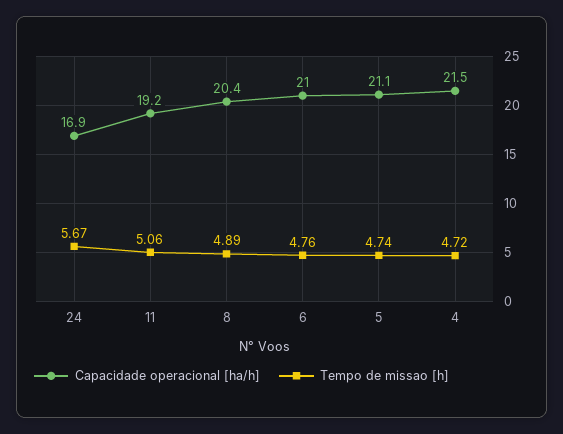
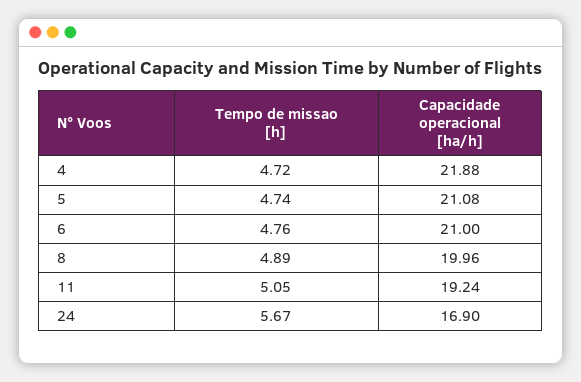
  {
    "Capacidade operacional [ha/h]": {
      "24": 16.9,
      "11": 19.24,
-     "8": 20.4,
+     "8": 19.96,
      "6": 21,
      "5": 21.08,
-     "4": 21.5
+     "4": 21.88
    },
    "Tempo de missao [h]": {
      "24": 5.67,
-     "11": 5.06,
+     "11": 5.05,
      "8": 4.89,
      "6": 4.76,
      "5": 4.74,
      "4": 4.72
    }
  }

